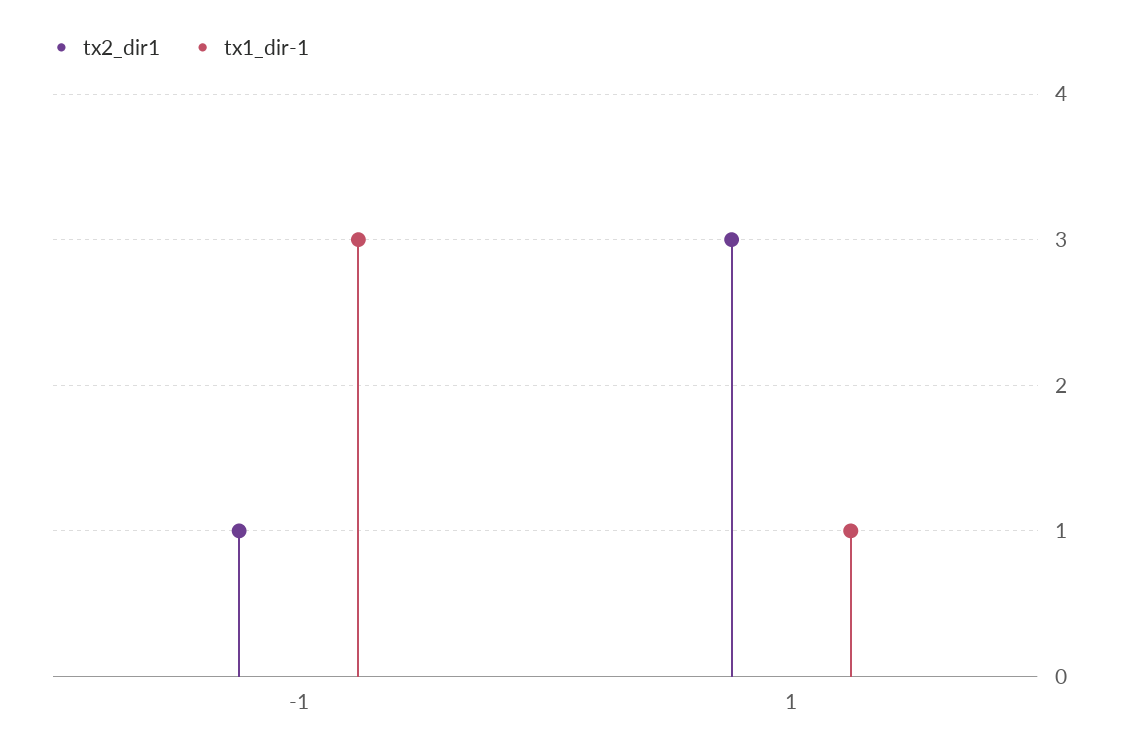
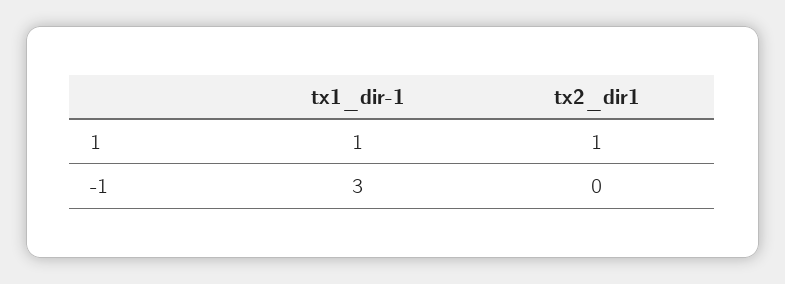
  {
    "tx2_dir1": {
-     "-1": 1,
+     "-1": 0,
-     "1": 3
+     "1": 1
    },
    "tx1_dir-1": {
      "-1": 3,
      "1": 1
    }
  }

